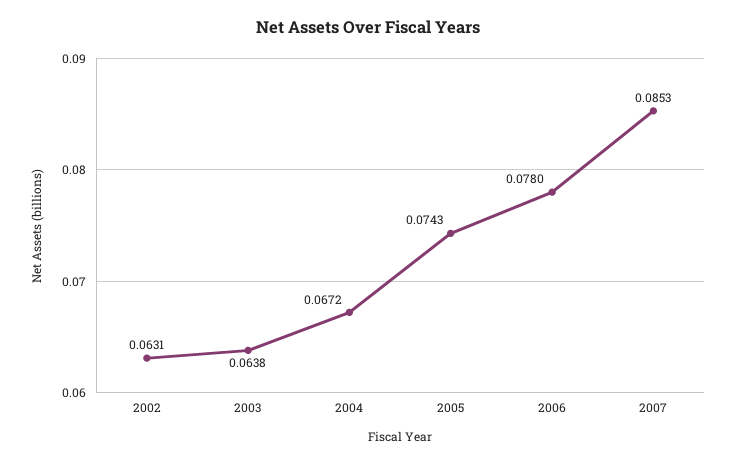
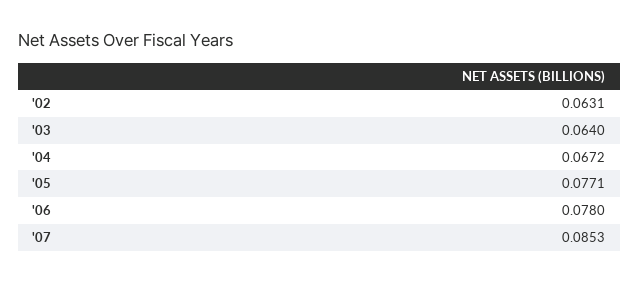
  {
    "2002": 0.0631,
-   "2003": 0.0638,
+   "2003": 0.064,
    "2004": 0.0672,
-   "2005": 0.0743,
+   "2005": 0.0771,
    "2006": 0.078,
    "2007": 0.0853
  }

